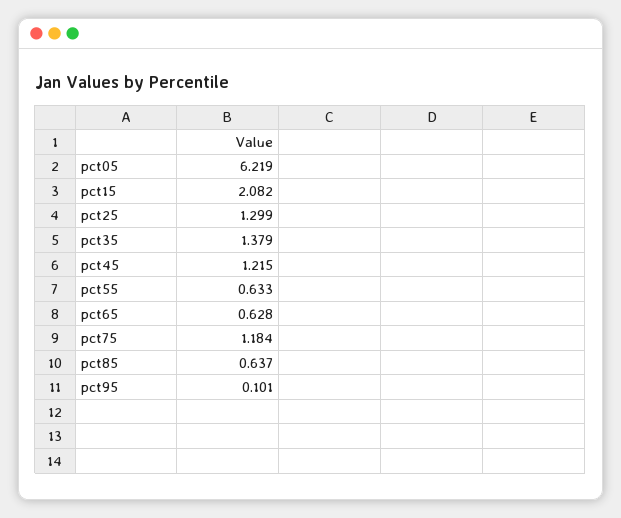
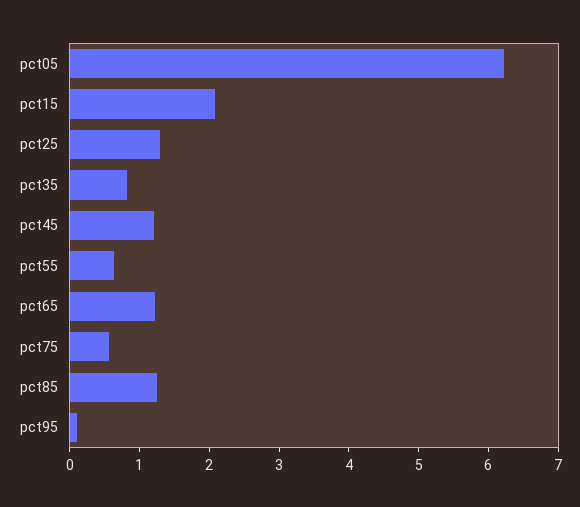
  {
    "pct05": 6.219,
    "pct15": 2.082,
    "pct25": 1.299,
-   "pct35": 1.379,
+   "pct35": 0.8,
    "pct45": 1.215,
    "pct55": 0.633,
-   "pct65": 0.628,
+   "pct65": 1.2,
-   "pct75": 1.184,
+   "pct75": 0.6,
-   "pct85": 0.637,
+   "pct85": 1.2,
    "pct95": 0.101
  }

